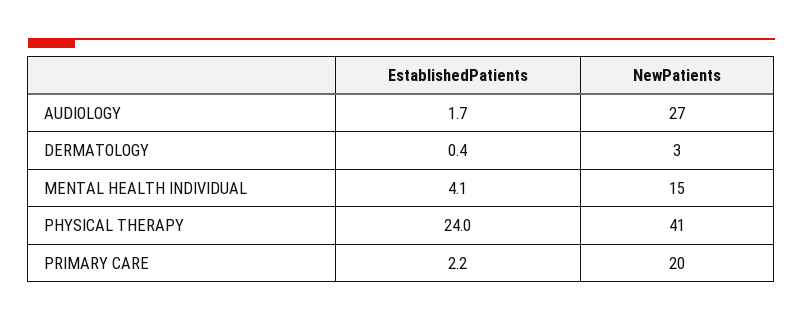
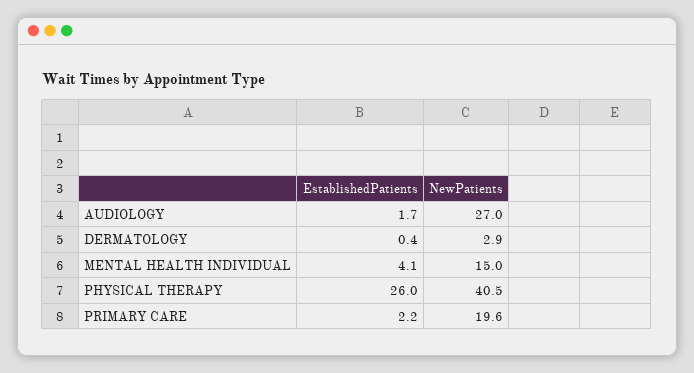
  {
    "EstablishedPatients": {
      "AUDIOLOGY": 1.7,
      "DERMATOLOGY": 0.4,
      "MENTAL HEALTH INDIVIDUAL": 4.1,
-     "PHYSICAL THERAPY": 24,
+     "PHYSICAL THERAPY": 26,
      "PRIMARY CARE": 2.2
    },
    "NewPatients": {
      "AUDIOLOGY": 27,
      "DERMATOLOGY": 2.9,
      "MENTAL HEALTH INDIVIDUAL": 15,
      "PHYSICAL THERAPY": 40.5,
      "PRIMARY CARE": 19.6
    }
  }

